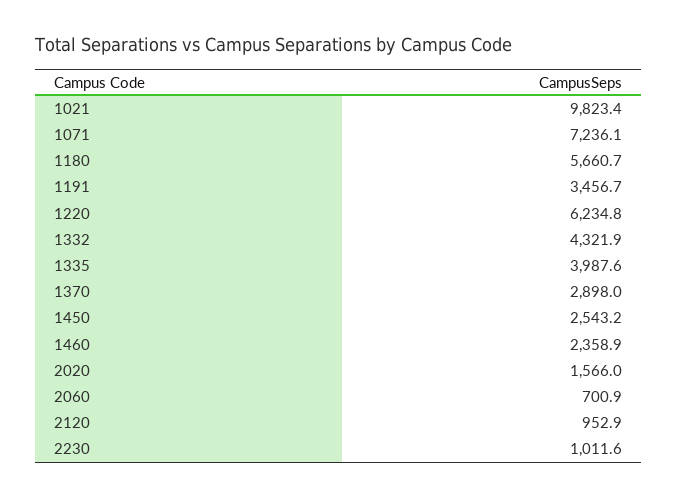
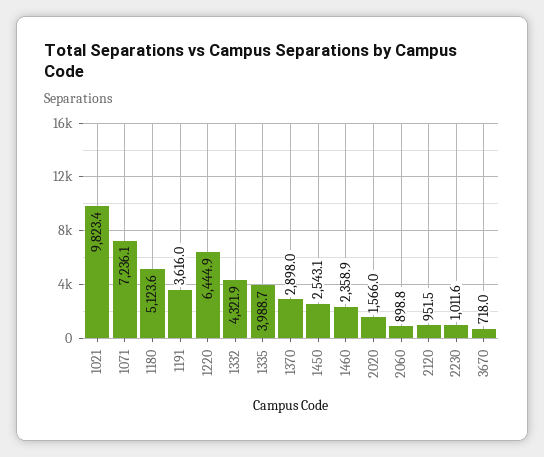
  {
    "1021": 9823.4,
    "1071": 7236.1,
-   "1180": 5660.7,
+   "1180": 5123.6,
-   "1191": 3456.7,
+   "1191": 3616,
-   "1220": 6234.8,
+   "1220": 6444.9,
    "1332": 4321.9,
-   "1335": 3987.6,
+   "1335": 3988.7,
    "1370": 2898,
-   "1450": 2543.2,
+   "1450": 2543.1,
    "1460": 2358.9,
    "2020": 1566,
-   "2060": 700.9,
+   "2060": 898.8,
-   "2120": 952.9,
+   "2120": 951.5,
-   "2230": 1011.6
+   "2230": 1011.6,
+   "3670": 718
  }

